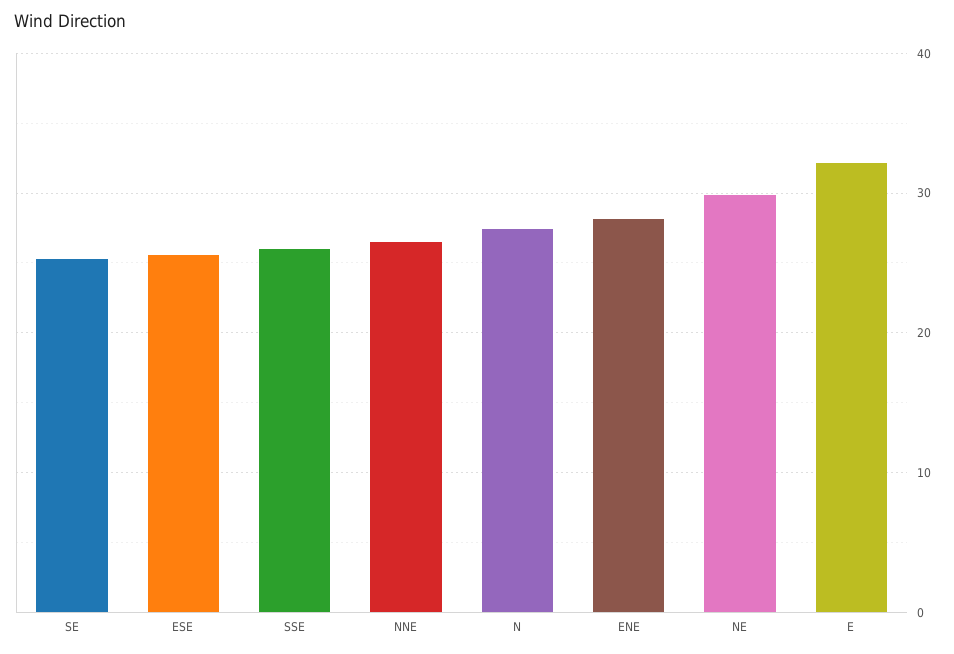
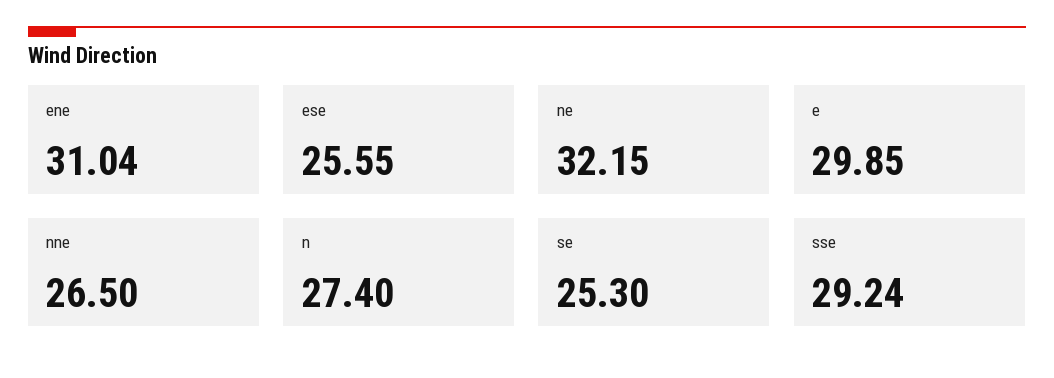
  {
    "SE": 25.3,
    "ESE": 25.55,
-   "SSE": 26,
+   "SSE": 29.24,
    "NNE": 26.5,
    "N": 27.4,
-   "ENE": 28,
+   "ENE": 31.04,
-   "NE": 30,
+   "NE": 32.15,
-   "E": 32
+   "E": 29.85
  }

